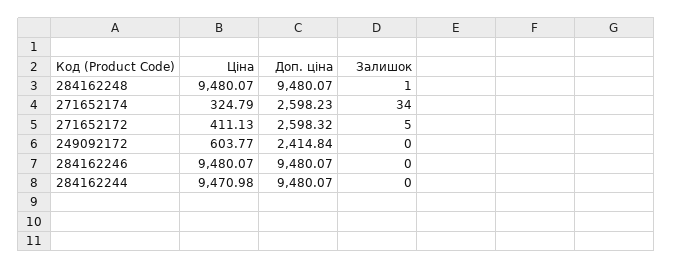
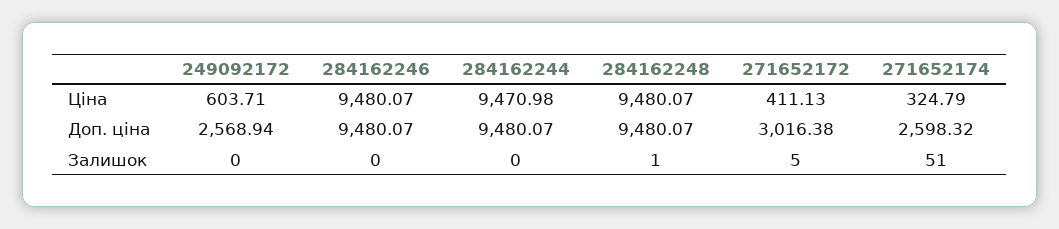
  {
    "Ціна": {
      "284162248": 9480.07,
      "271652174": 324.79,
      "271652172": 411.13,
-     "249092172": 603.77,
+     "249092172": 603.71,
      "284162246": 9480.07,
      "284162244": 9470.98
    },
    "Доп. ціна": {
      "284162248": 9480.07,
-     "271652174": 2598.23,
+     "271652174": 2598.32,
-     "271652172": 2598.32,
+     "271652172": 3016.38,
-     "249092172": 2414.84,
+     "249092172": 2568.94,
      "284162246": 9480.07,
      "284162244": 9480.07
    },
    "Залишок": {
      "284162248": 1,
-     "271652174": 34,
+     "271652174": 51,
      "271652172": 5,
      "249092172": 0,
      "284162246": 0,
      "284162244": 0
    }
  }

